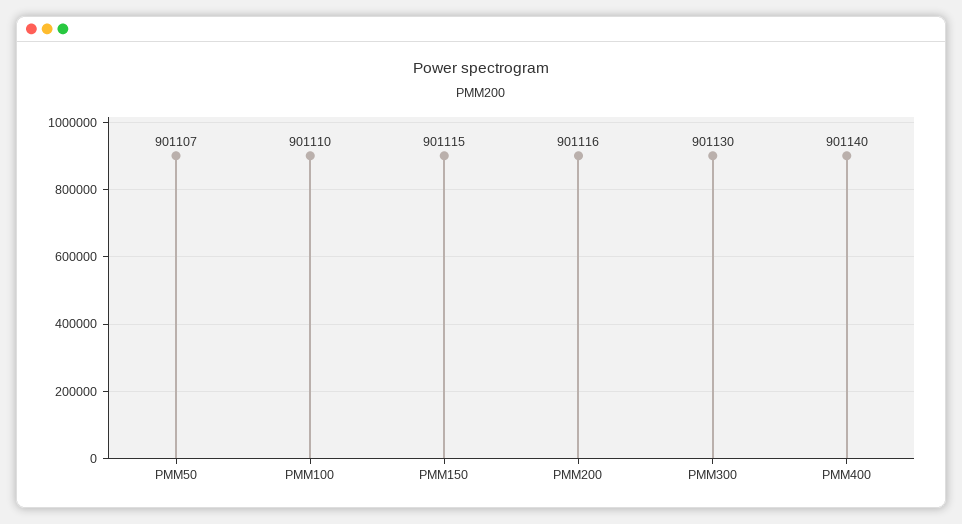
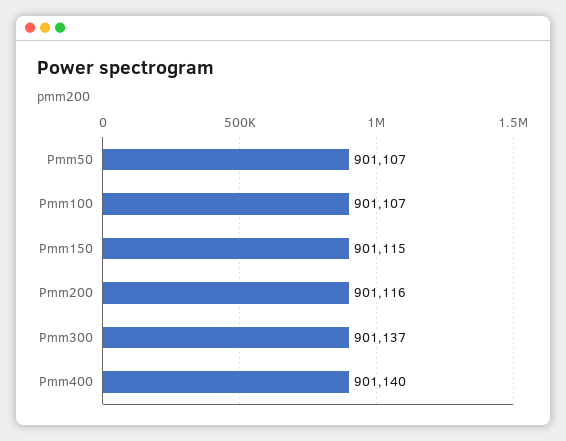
  {
    "PMM50": 901107,
-   "PMM100": 901110,
+   "PMM100": 901107,
    "PMM150": 901115,
    "PMM200": 901116,
-   "PMM300": 901130,
+   "PMM300": 901137,
    "PMM400": 901140
  }

